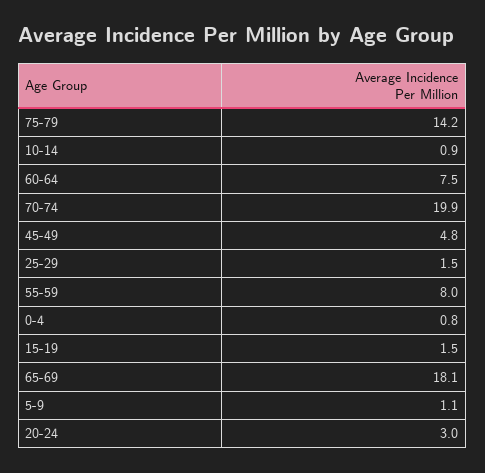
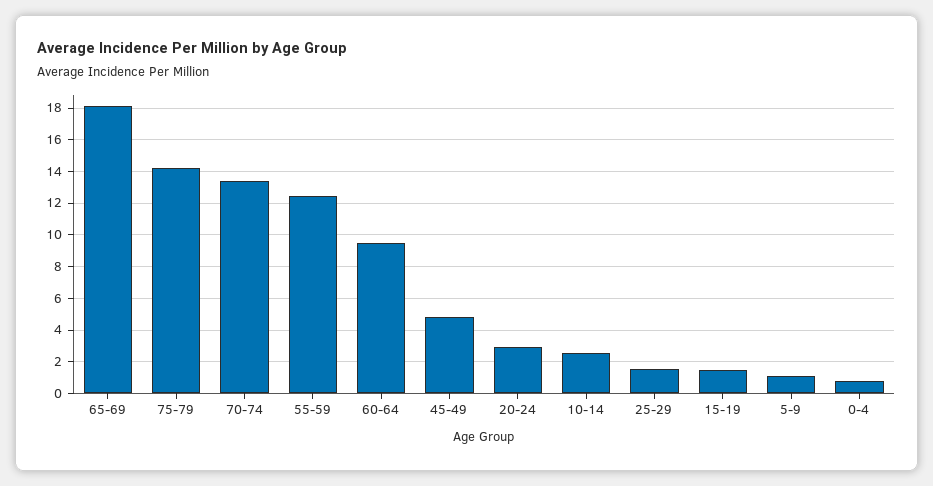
  {
    "75-79": 14.2,
-   "10-14": 0.9,
+   "10-14": 2.5,
-   "60-64": 7.5,
+   "60-64": 9.5,
-   "70-74": 19.9,
+   "70-74": 13.5,
    "45-49": 4.8,
    "25-29": 1.5,
-   "55-59": 8,
+   "55-59": 12.5,
    "0-4": 0.8,
    "15-19": 1.5,
    "65-69": 18.1,
    "5-9": 1.1,
    "20-24": 3
  }

